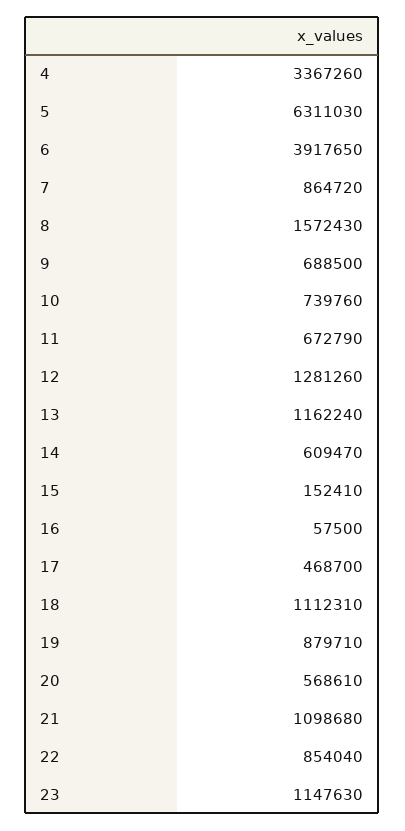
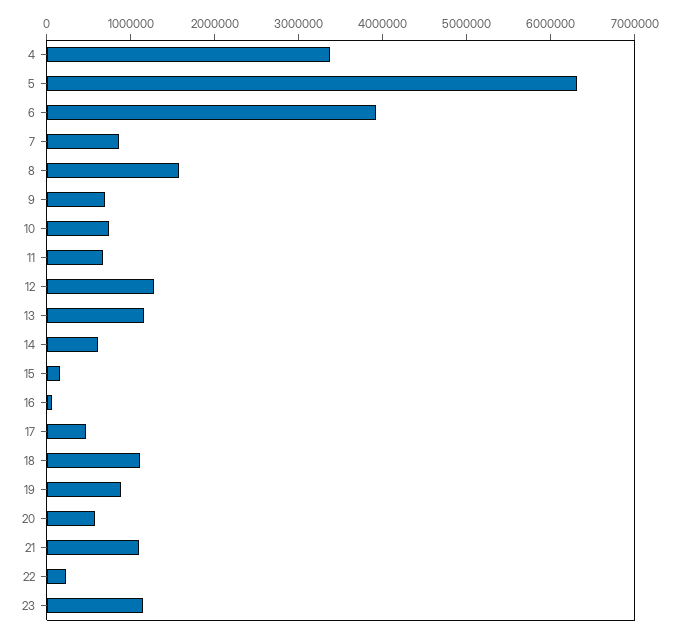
  {
    "4": 3367260,
    "5": 6311030,
    "6": 3917650,
    "7": 864720,
    "8": 1572430,
    "9": 688500,
    "10": 739760,
    "11": 672790,
    "12": 1281260,
    "13": 1162240,
    "14": 609470,
    "15": 152410,
    "16": 57500,
    "17": 468700,
    "18": 1112310,
    "19": 879710,
    "20": 568610,
    "21": 1098680,
-   "22": 854040,
+   "22": 200000,
    "23": 1147630
  }

